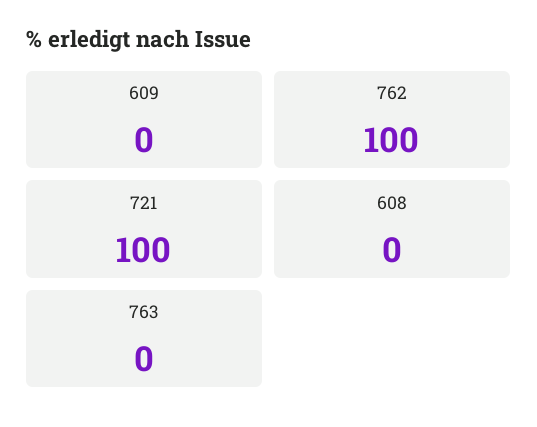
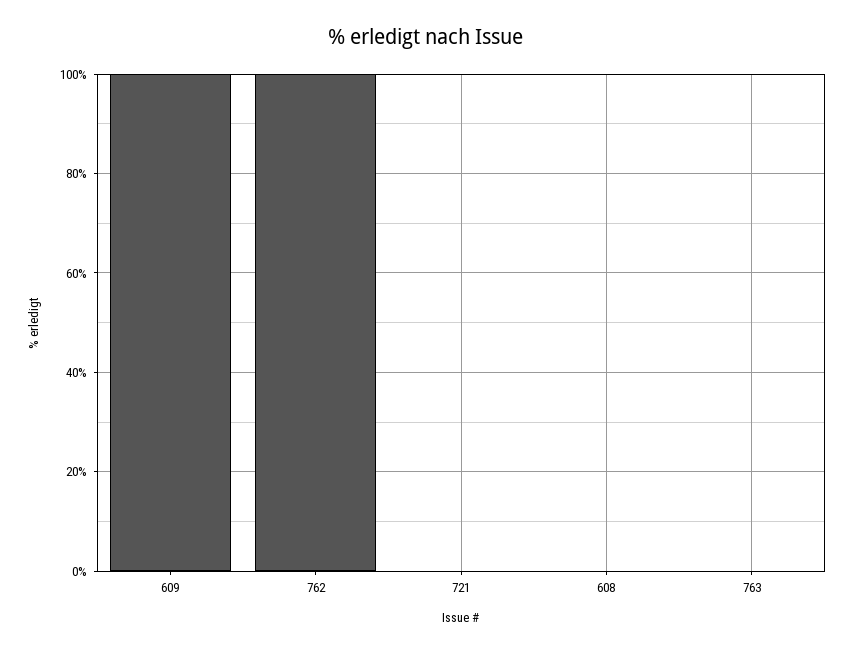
  {
-   "609": 0,
+   "609": 100,
    "762": 100,
-   "721": 100,
+   "721": 0,
    "608": 0,
    "763": 0
  }

